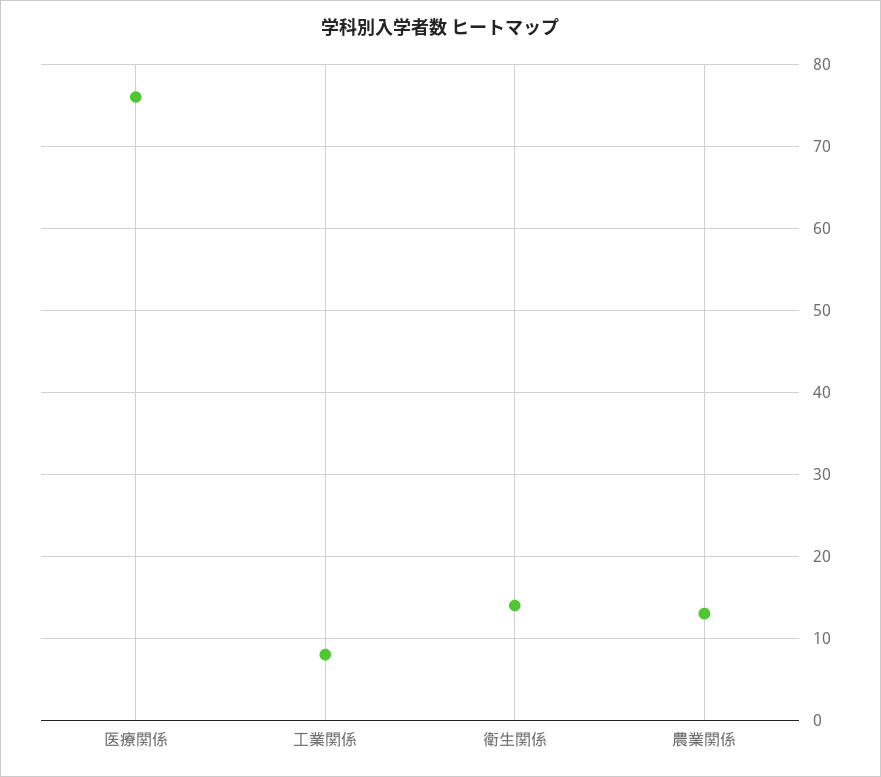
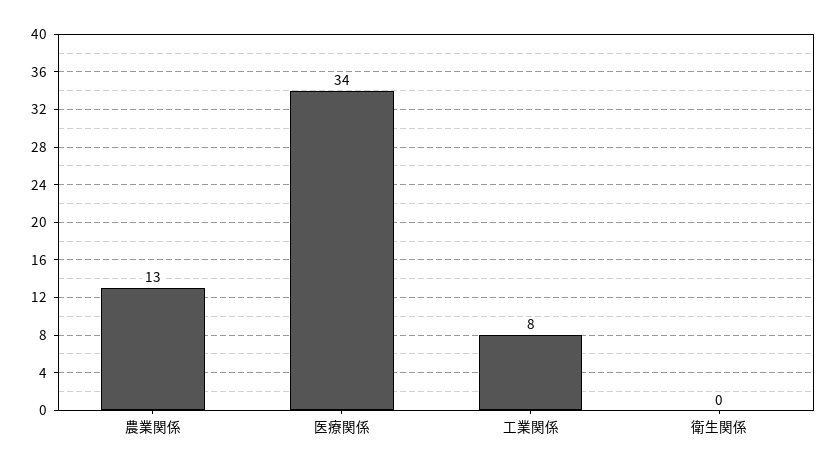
  {
-   "医療関係": 76,
+   "医療関係": 34,
    "工業関係": 8,
-   "衛生関係": 14,
+   "衛生関係": 0,
    "農業関係": 13
  }

